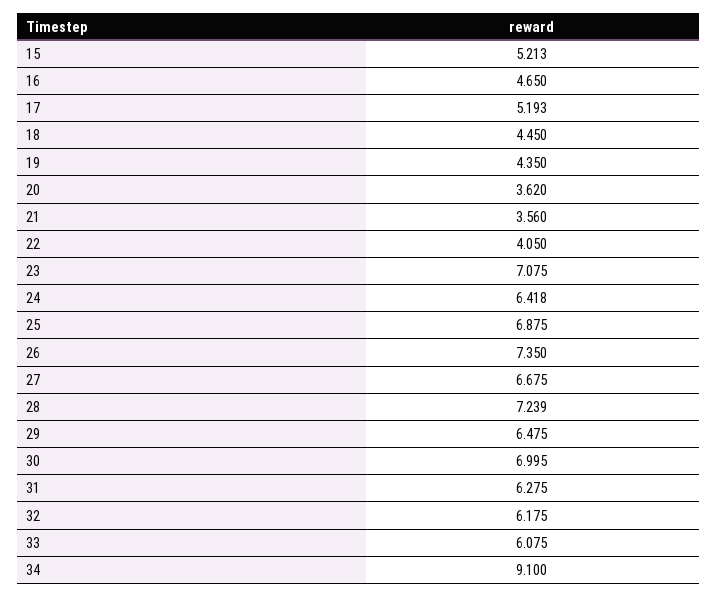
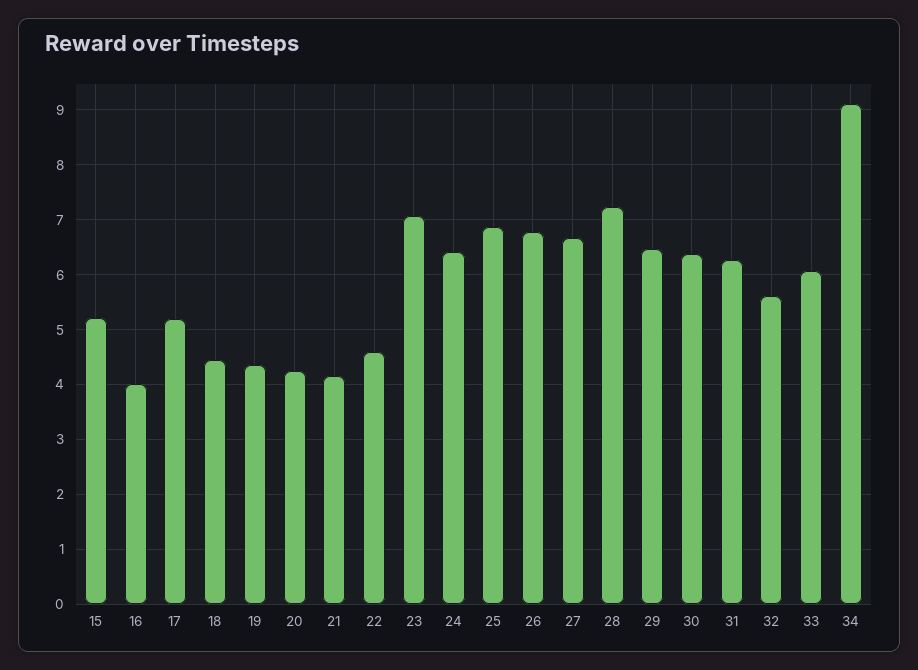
  {
    "15": 5.213,
-   "16": 4.65,
+   "16": 4,
    "17": 5.193,
    "18": 4.45,
    "19": 4.35,
-   "20": 3.62,
+   "20": 4.2,
-   "21": 3.56,
+   "21": 4.2,
-   "22": 4.05,
+   "22": 4.6,
    "23": 7.075,
    "24": 6.418,
    "25": 6.875,
-   "26": 7.35,
+   "26": 6.8,
    "27": 6.675,
    "28": 7.239,
    "29": 6.475,
-   "30": 6.995,
+   "30": 6.4,
    "31": 6.275,
-   "32": 6.175,
+   "32": 5.6,
    "33": 6.075,
    "34": 9.1
  }

